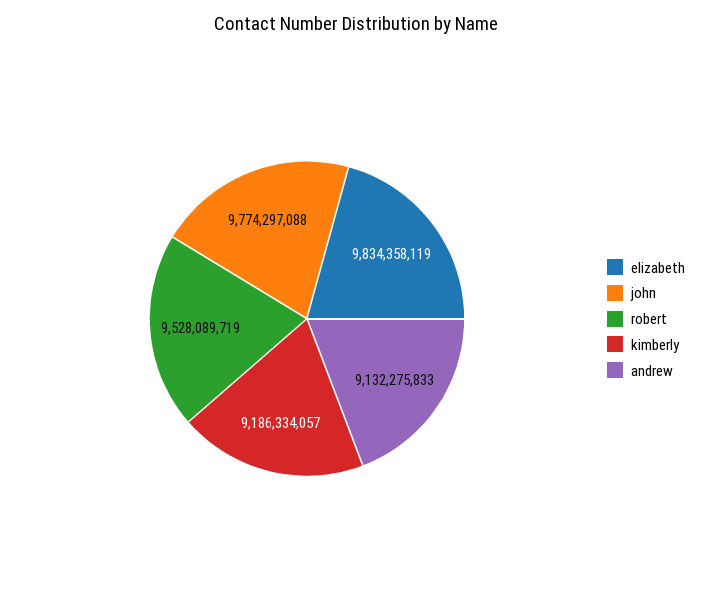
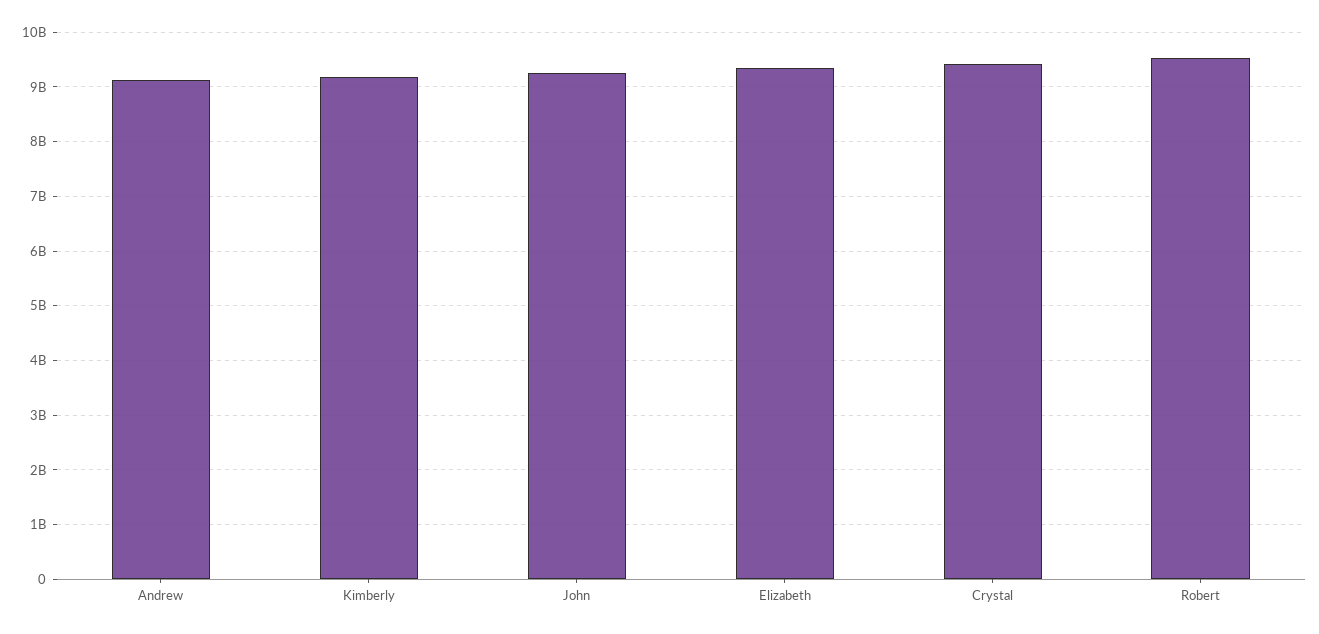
  {
-   "elizabeth": 9834358119,
+   "elizabeth": 9400000000,
-   "john": 9774297088,
+   "john": 9200000000,
    "robert": 9528089719,
    "kimberly": 9186334057,
-   "andrew": 9132275833
+   "andrew": 9132275833,
+   "Crystal": 9400000000
  }

